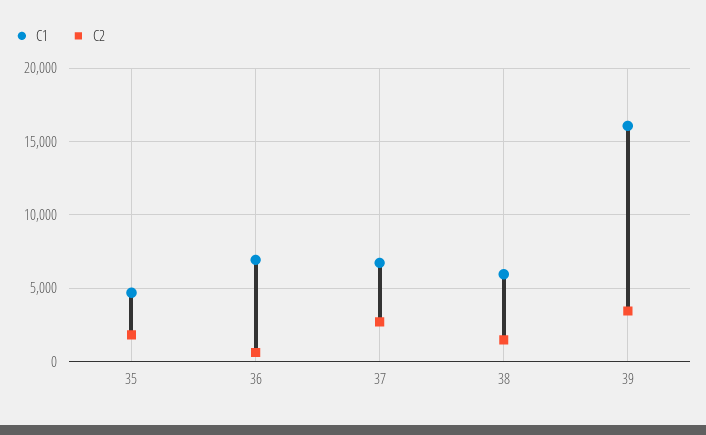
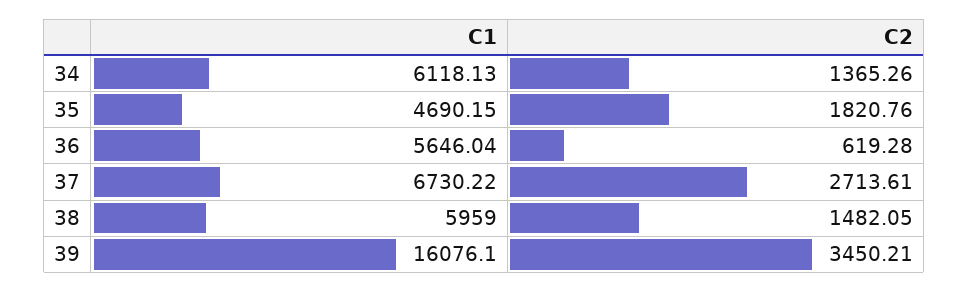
  {
    "C1": {
      "35": 4690.15,
-     "36": 7000,
+     "36": 5646.04,
      "37": 6730.22,
      "38": 5959,
-     "39": 16076.1
+     "39": 16076.1,
+     "34": 6118.13
    },
    "C2": {
      "35": 1820.76,
      "36": 619.28,
      "37": 2713.61,
      "38": 1482.05,
-     "39": 3450.21
+     "39": 3450.21,
+     "34": 1365.26
    }
  }

